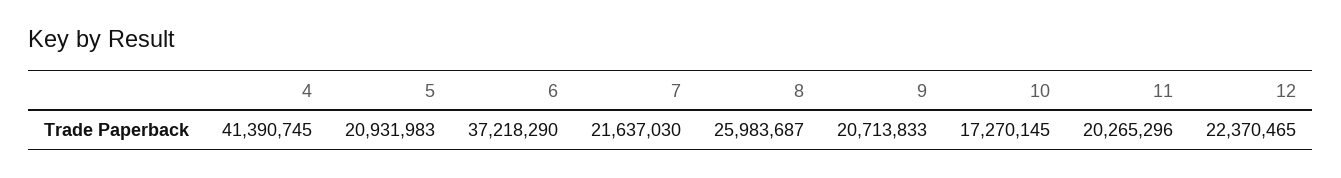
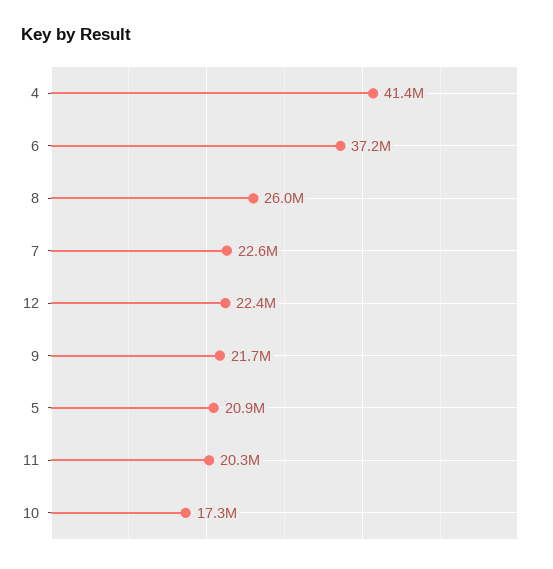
  {
    "4": 41390745,
    "5": 20931983,
    "6": 37218290,
-   "7": 21637030,
+   "7": 22600000,
    "8": 25983687,
-   "9": 20713833,
+   "9": 21700000,
    "10": 17270145,
    "11": 20265296,
    "12": 22370465
  }

